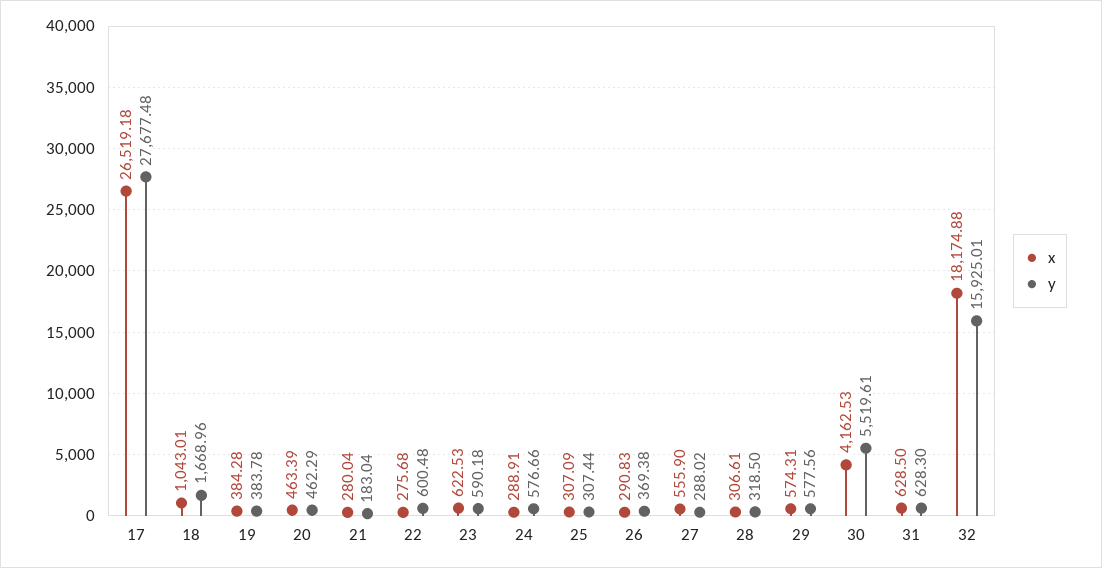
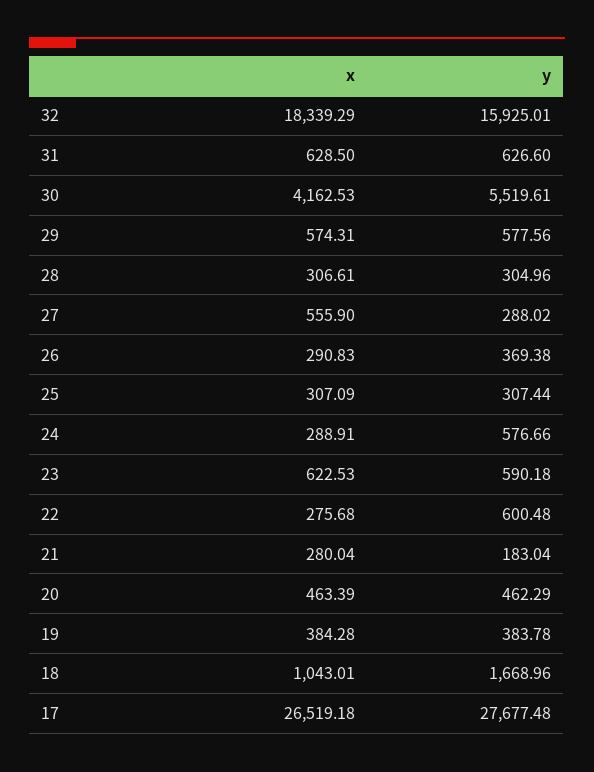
  {
    "x": {
      "17": 26519.18,
      "18": 1043.01,
      "19": 384.28,
      "20": 463.39,
      "21": 280.04,
      "22": 275.68,
      "23": 622.53,
      "24": 288.91,
      "25": 307.09,
      "26": 290.83,
      "27": 555.9,
      "28": 306.61,
      "29": 574.31,
      "30": 4162.53,
      "31": 628.5,
-     "32": 18174.88
+     "32": 18339.29
    },
    "y": {
      "17": 27677.48,
      "18": 1668.96,
      "19": 383.78,
      "20": 462.29,
      "21": 183.04,
      "22": 600.48,
      "23": 590.18,
      "24": 576.66,
      "25": 307.44,
      "26": 369.38,
      "27": 288.02,
-     "28": 318.5,
+     "28": 304.96,
      "29": 577.56,
      "30": 5519.61,
-     "31": 628.3,
+     "31": 626.6,
      "32": 15925.01
    }
  }

